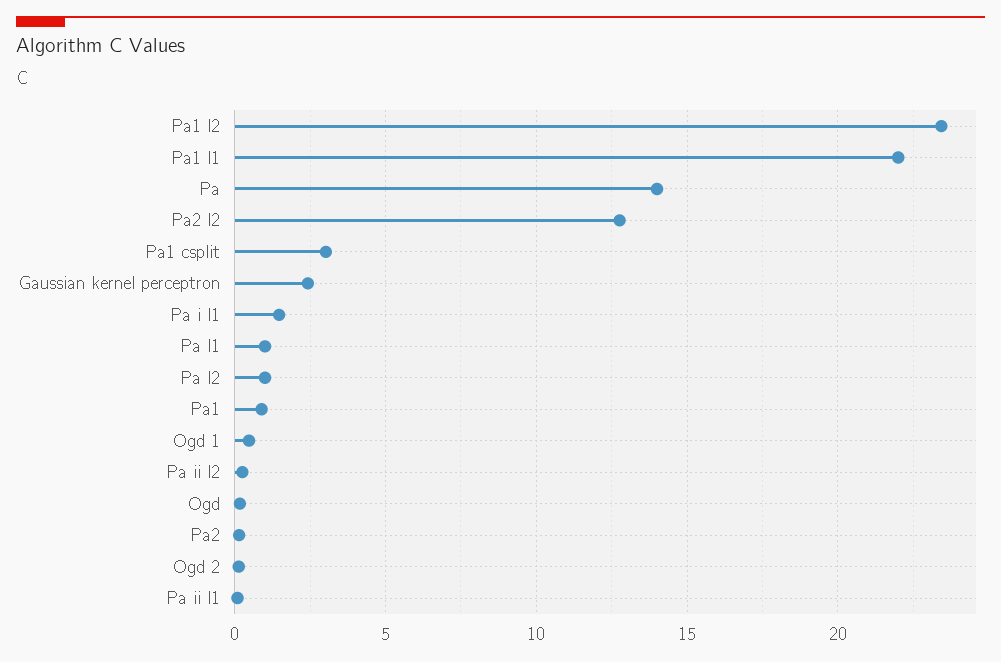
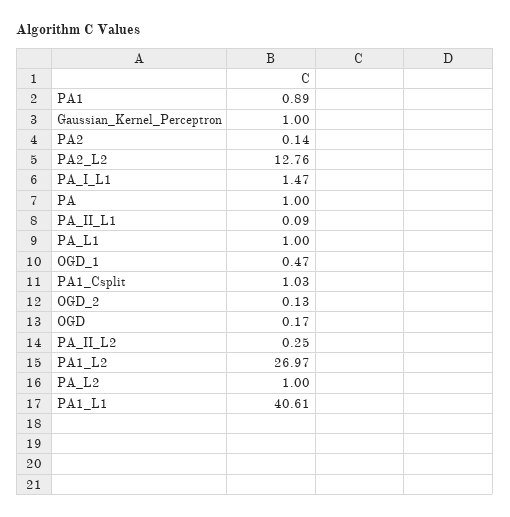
  {
-   "Pa1 l2": 23.5,
+   "Pa1 l2": 26.97,
-   "Pa1 l1": 22,
+   "Pa1 l1": 40.61,
-   "Pa": 14,
+   "Pa": 1,
    "Pa2 l2": 12.76,
-   "Pa1 csplit": 3,
+   "Pa1 csplit": 1.03,
-   "Gaussian kernel perceptron": 2.5,
+   "Gaussian kernel perceptron": 1,
    "Pa i l1": 1.47,
    "Pa l1": 1,
    "Pa l2": 1,
    "Pa1": 0.89,
    "Ogd 1": 0.47,
    "Pa ii l2": 0.25,
    "Ogd": 0.17,
    "Pa2": 0.14,
    "Ogd 2": 0.13,
    "Pa ii l1": 0.09
  }

